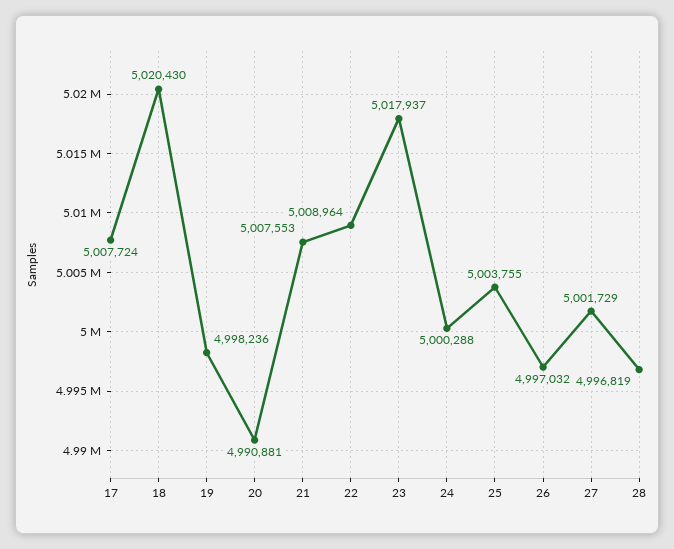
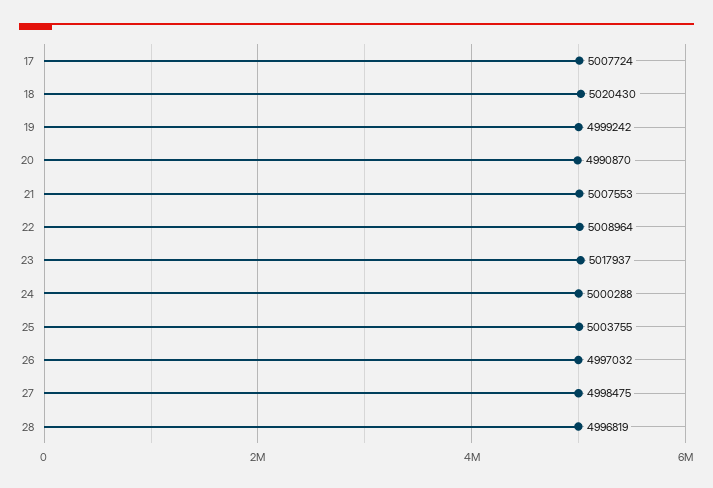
  {
    "17": 5007724,
    "18": 5020430,
-   "19": 4998236,
+   "19": 4999242,
-   "20": 4990881,
+   "20": 4990870,
    "21": 5007553,
    "22": 5008964,
    "23": 5017937,
    "24": 5000288,
    "25": 5003755,
    "26": 4997032,
-   "27": 5001729,
+   "27": 4998475,
    "28": 4996819
  }

